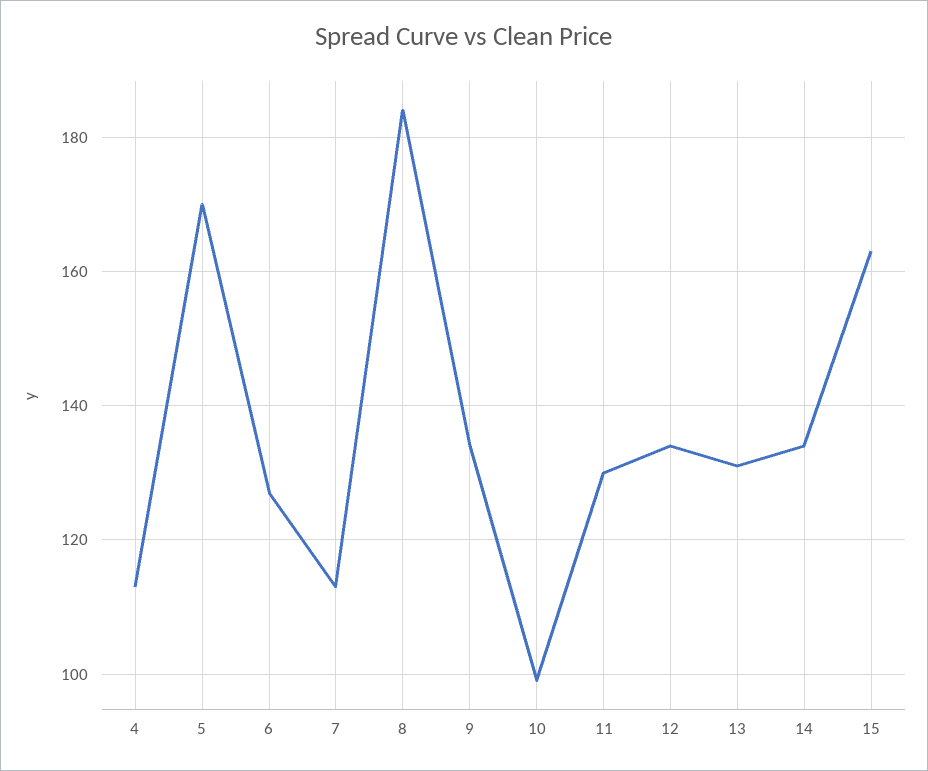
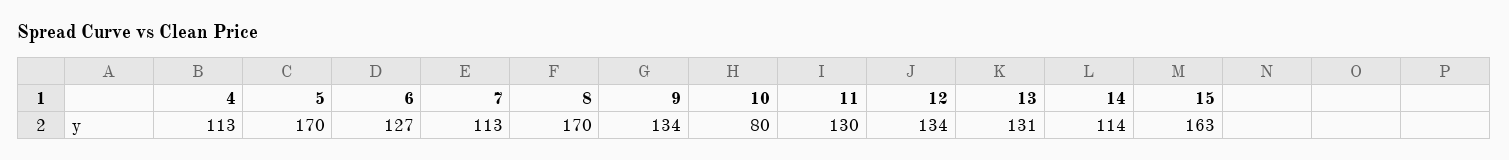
  {
    "4": 113,
    "5": 170,
    "6": 127,
    "7": 113,
-   "8": 185,
+   "8": 170,
    "9": 134,
-   "10": 100,
+   "10": 80,
    "11": 130,
    "12": 134,
    "13": 131,
-   "14": 135,
+   "14": 114,
    "15": 163
  }

